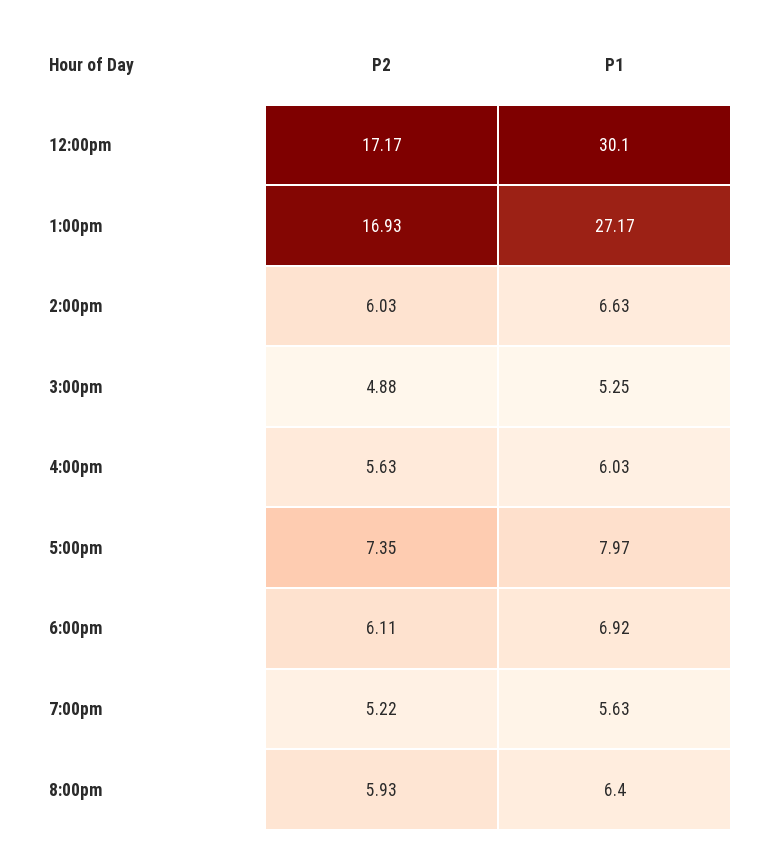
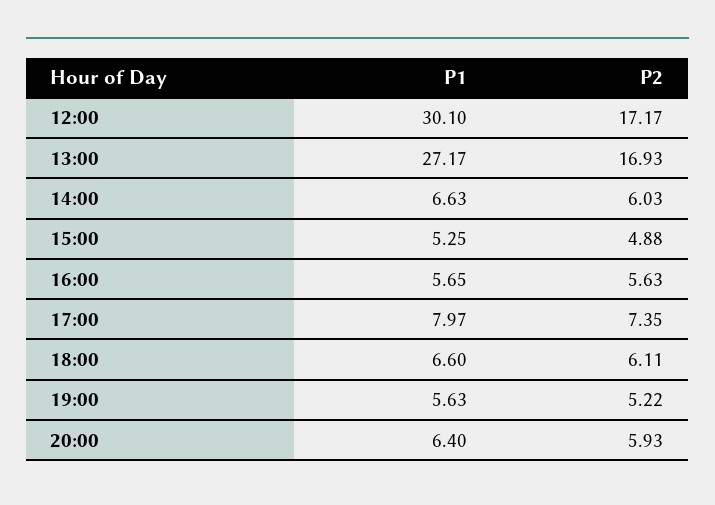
  {
    "P2": {
      "12:00pm": 17.17,
      "1:00pm": 16.93,
      "2:00pm": 6.03,
      "3:00pm": 4.88,
      "4:00pm": 5.63,
      "5:00pm": 7.35,
      "6:00pm": 6.11,
      "7:00pm": 5.22,
      "8:00pm": 5.93
    },
    "P1": {
      "12:00pm": 30.1,
      "1:00pm": 27.17,
      "2:00pm": 6.63,
      "3:00pm": 5.25,
-     "4:00pm": 6.03,
+     "4:00pm": 5.65,
      "5:00pm": 7.97,
-     "6:00pm": 6.92,
+     "6:00pm": 6.6,
      "7:00pm": 5.63,
      "8:00pm": 6.4
    }
  }

